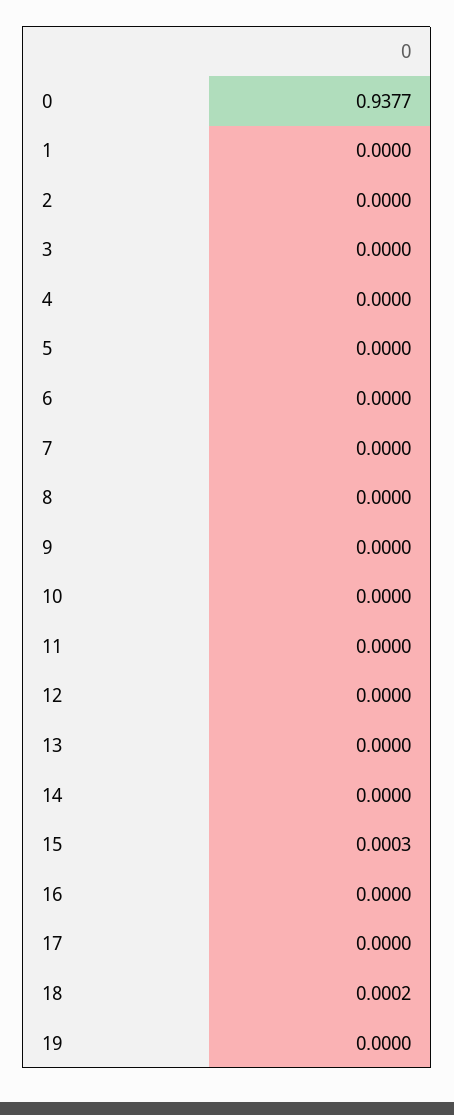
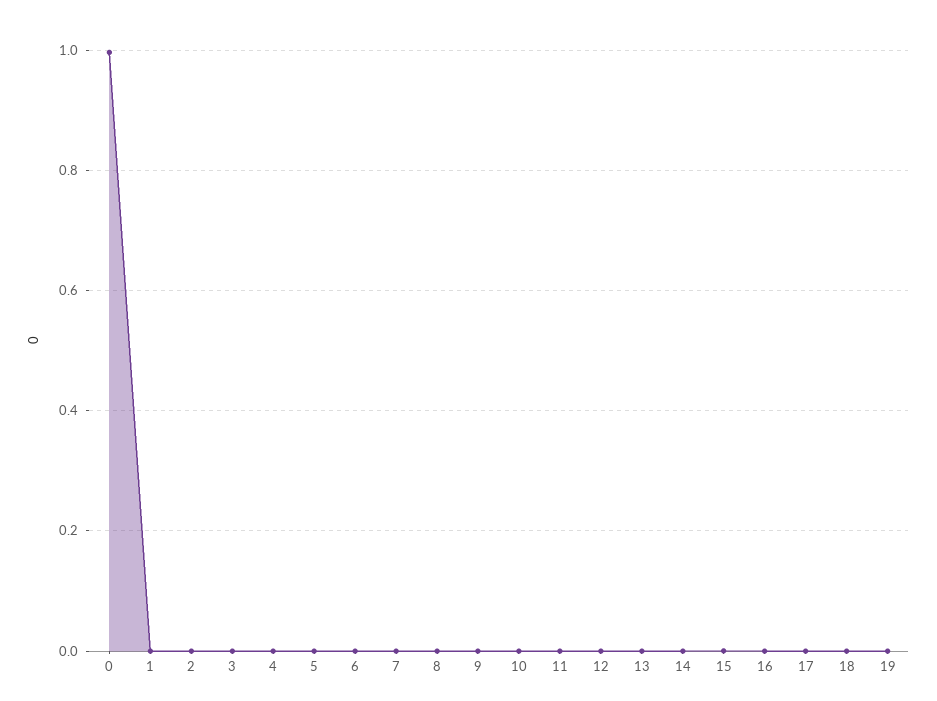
  {
-   "0": 0.9377,
+   "0": 1,
    "1": 0,
    "2": 0,
    "3": 0,
    "4": 0,
    "5": 0,
    "6": 0,
    "7": 0,
    "8": 0,
    "9": 0,
    "10": 0,
    "11": 0,
    "12": 0,
    "13": 0,
    "14": 0,
    "15": 0.0003,
    "16": 0,
    "17": 0,
    "18": 0.0002,
    "19": 0
  }

